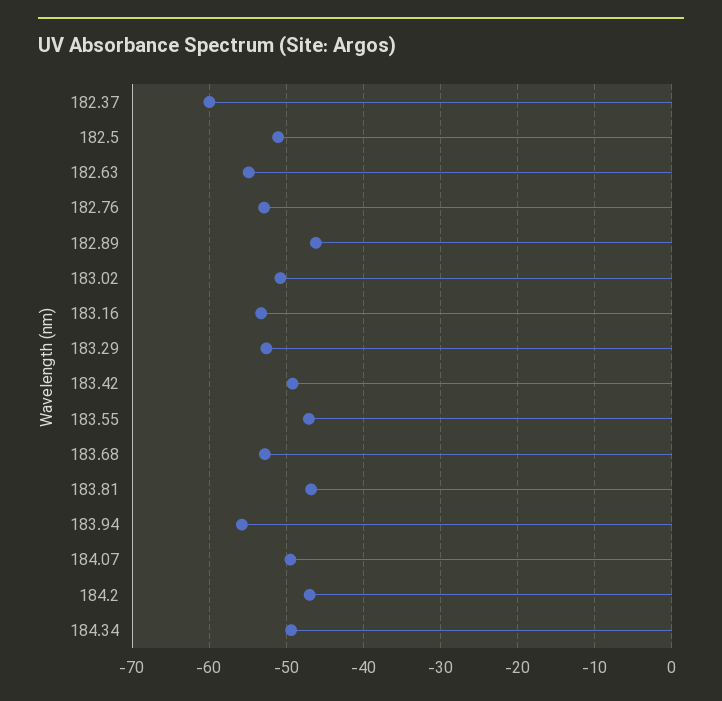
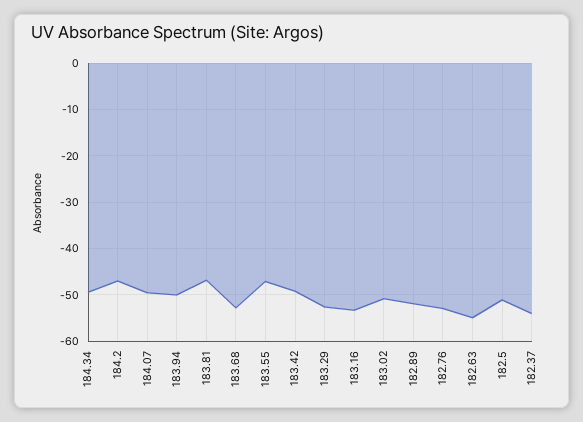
  {
-   "182.37": -60,
+   "182.37": -54,
    "182.5": -51,
    "182.63": -55,
    "182.76": -53,
-   "182.89": -46,
+   "182.89": -52,
    "183.02": -51,
    "183.16": -53,
    "183.29": -53,
    "183.42": -49,
    "183.55": -47,
    "183.68": -53,
    "183.81": -47,
-   "183.94": -56,
+   "183.94": -50,
    "184.07": -50,
    "184.2": -47,
    "184.34": -49
  }

